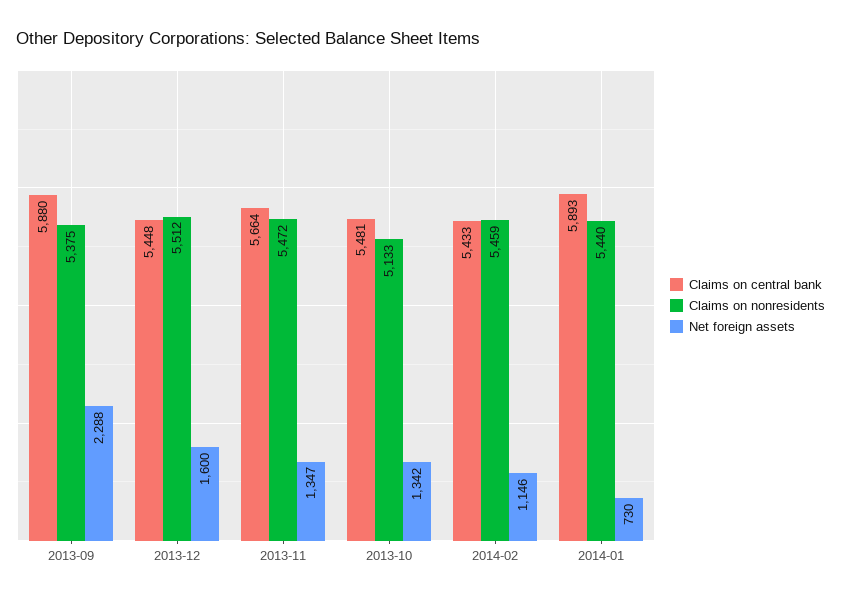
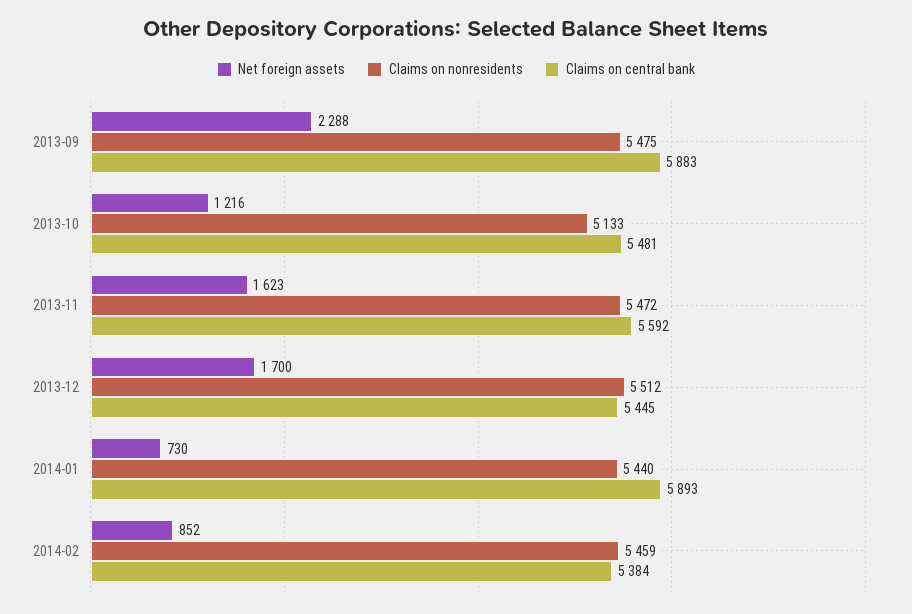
  {
    "Claims on central bank": {
-     "2013-09": 5880,
+     "2013-09": 5883,
-     "2013-12": 5448,
+     "2013-12": 5445,
-     "2013-11": 5664,
+     "2013-11": 5592,
      "2013-10": 5481,
-     "2014-02": 5433,
+     "2014-02": 5384,
      "2014-01": 5893
    },
    "Claims on nonresidents": {
-     "2013-09": 5375,
+     "2013-09": 5475,
      "2013-12": 5512,
      "2013-11": 5472,
      "2013-10": 5133,
      "2014-02": 5459,
      "2014-01": 5440
    },
    "Net foreign assets": {
      "2013-09": 2288,
-     "2013-12": 1600,
+     "2013-12": 1700,
-     "2013-11": 1347,
+     "2013-11": 1623,
-     "2013-10": 1342,
+     "2013-10": 1216,
-     "2014-02": 1146,
+     "2014-02": 852,
      "2014-01": 730
    }
  }

